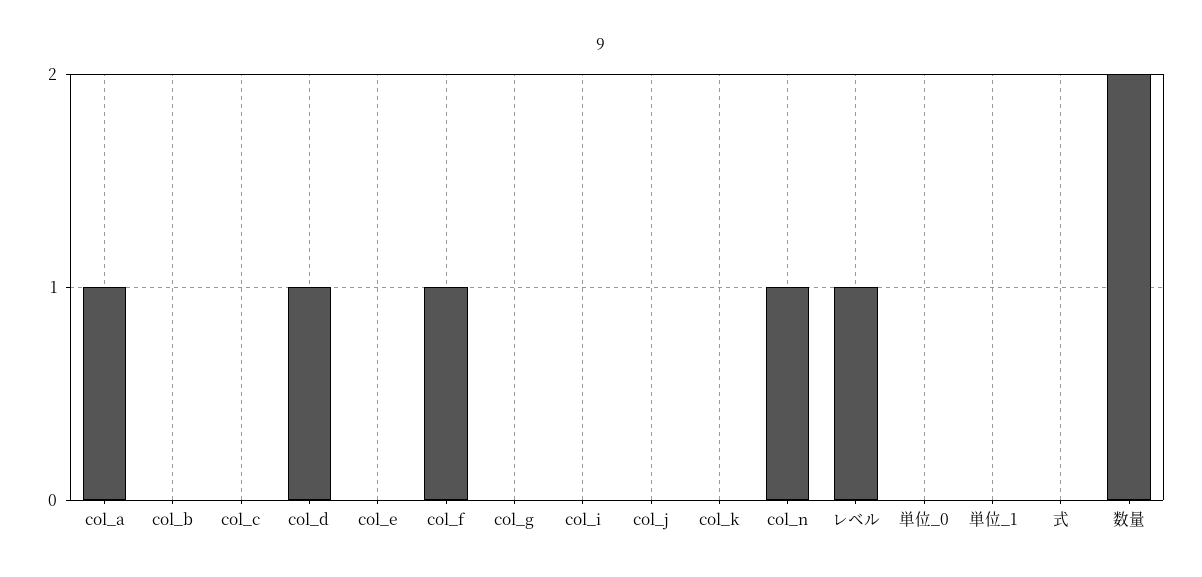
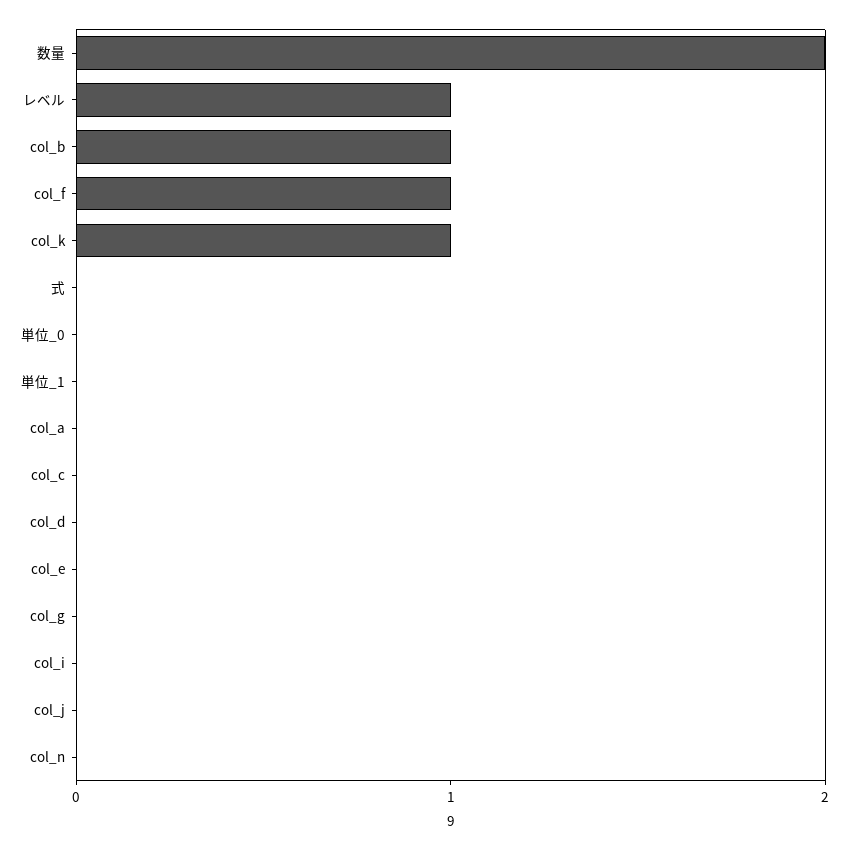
  {
-   "col_a": 1,
+   "col_a": 0,
-   "col_b": 0,
+   "col_b": 1,
    "col_c": 0,
-   "col_d": 1,
+   "col_d": 0,
    "col_e": 0,
    "col_f": 1,
    "col_g": 0,
    "col_i": 0,
    "col_j": 0,
-   "col_k": 0,
+   "col_k": 1,
-   "col_n": 1,
+   "col_n": 0,
    "レベル": 1,
    "単位_0": 0,
    "単位_1": 0,
    "式": 0,
    "数量": 2
  }

